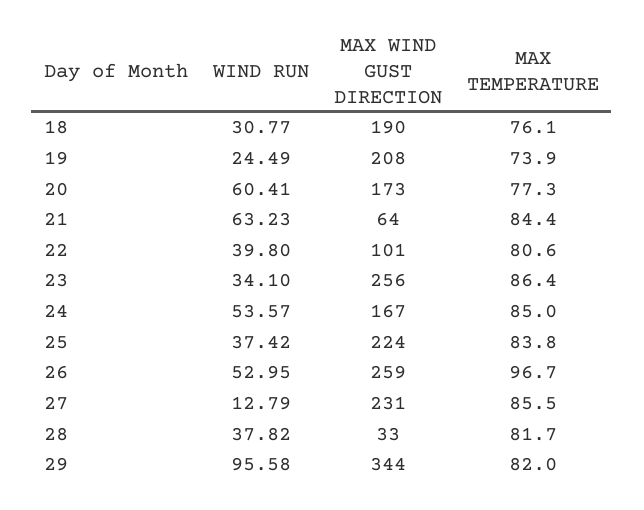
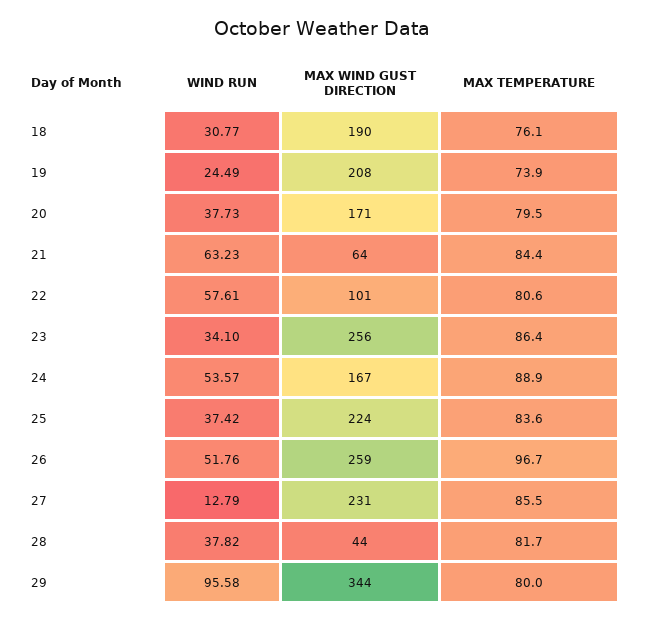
  {
    "WIND RUN": {
      "18": 30.77,
      "19": 24.49,
-     "20": 60.41,
+     "20": 37.73,
      "21": 63.23,
-     "22": 39.8,
+     "22": 57.61,
      "23": 34.1,
      "24": 53.57,
      "25": 37.42,
-     "26": 52.95,
+     "26": 51.76,
      "27": 12.79,
      "28": 37.82,
      "29": 95.58
    },
    "MAX WIND GUST DIRECTION": {
      "18": 190,
      "19": 208,
-     "20": 173,
+     "20": 171,
      "21": 64,
      "22": 101,
      "23": 256,
      "24": 167,
      "25": 224,
      "26": 259,
      "27": 231,
-     "28": 33,
+     "28": 44,
      "29": 344
    },
    "MAX TEMPERATURE": {
      "18": 76.1,
      "19": 73.9,
-     "20": 77.3,
+     "20": 79.5,
      "21": 84.4,
      "22": 80.6,
      "23": 86.4,
-     "24": 85,
+     "24": 88.9,
-     "25": 83.8,
+     "25": 83.6,
      "26": 96.7,
      "27": 85.5,
      "28": 81.7,
-     "29": 82
+     "29": 80
    }
  }

